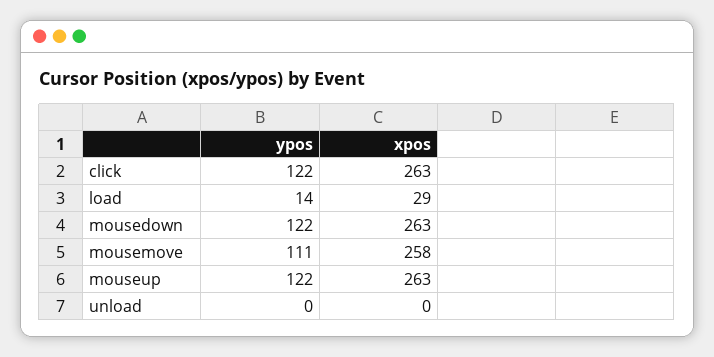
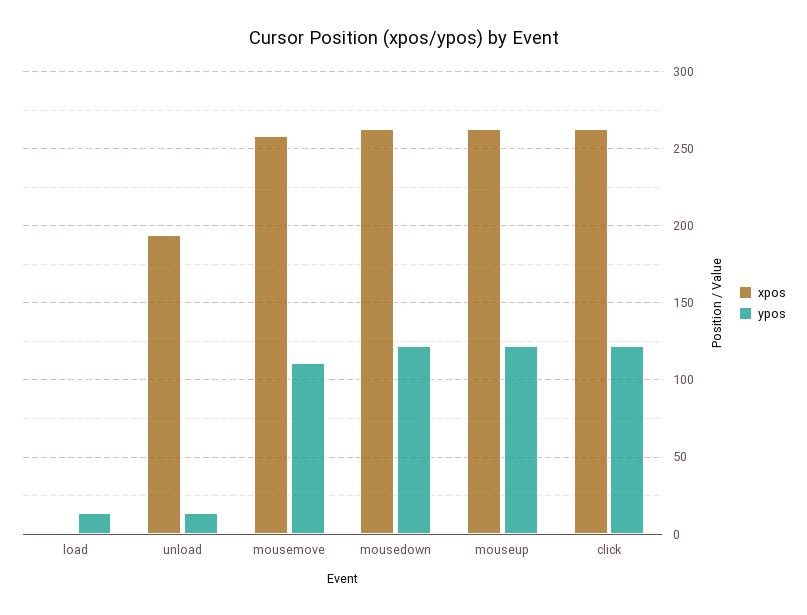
  {
    "ypos": {
      "click": 122,
      "load": 14,
      "mousedown": 122,
      "mousemove": 111,
      "mouseup": 122,
-     "unload": 0
+     "unload": 15
    },
    "xpos": {
      "click": 263,
-     "load": 29,
+     "load": 0,
      "mousedown": 263,
      "mousemove": 258,
      "mouseup": 263,
-     "unload": 0
+     "unload": 195
    }
  }

